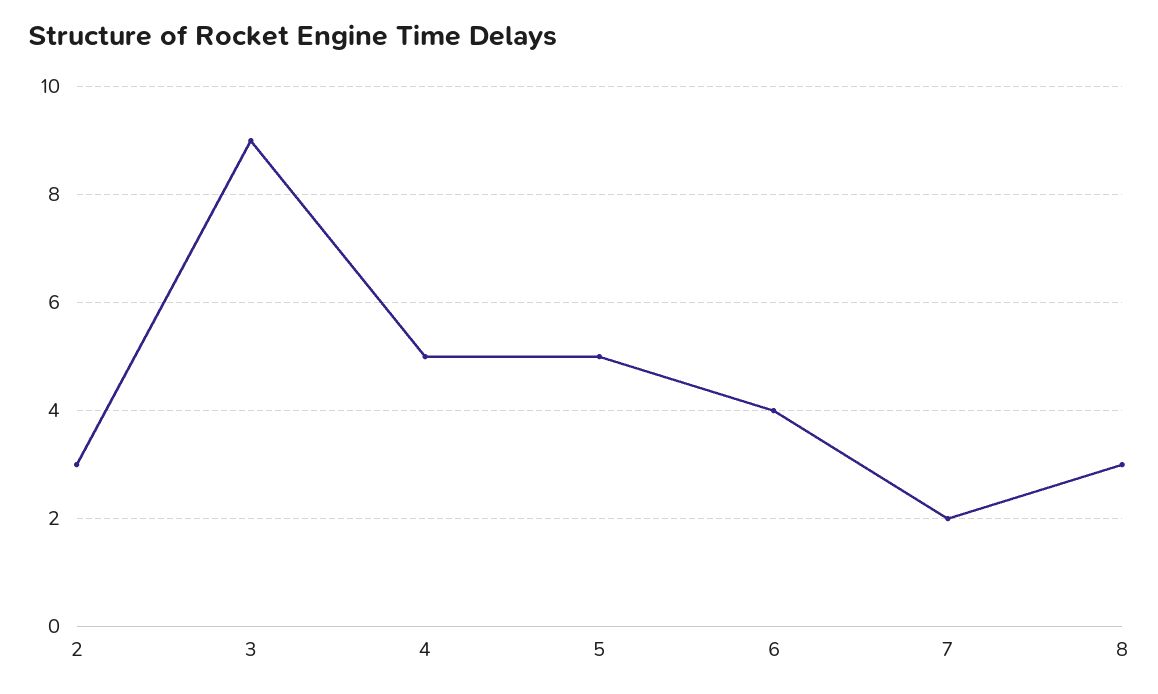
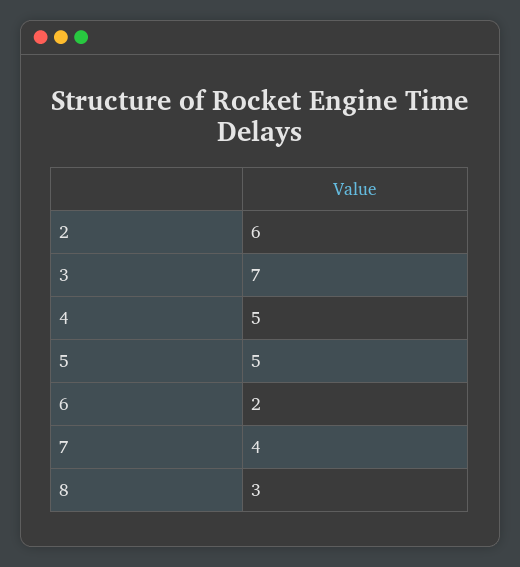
  {
-   "2": 3,
+   "2": 6,
-   "3": 9,
+   "3": 7,
    "4": 5,
    "5": 5,
-   "6": 4,
+   "6": 2,
-   "7": 2,
+   "7": 4,
    "8": 3
  }

